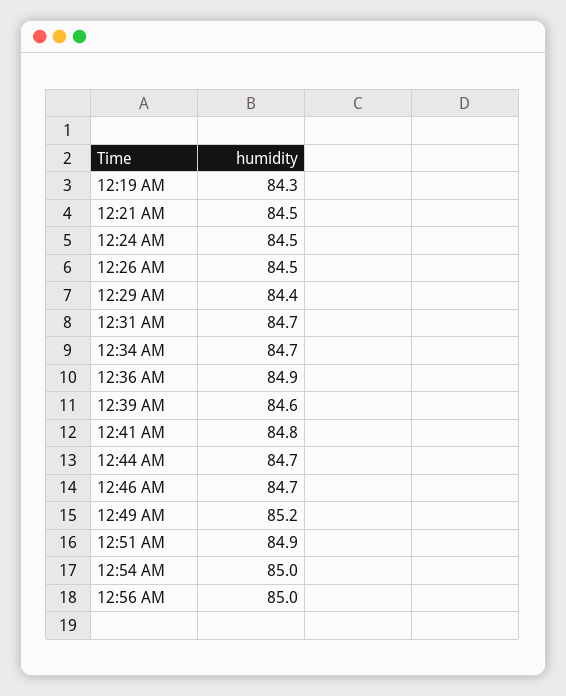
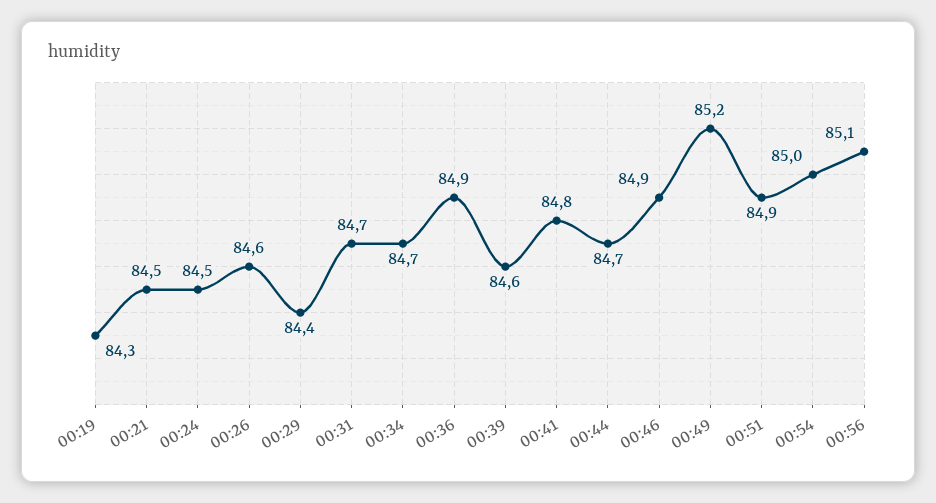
  {
    "12:19 AM": 84.3,
    "12:21 AM": 84.5,
    "12:24 AM": 84.5,
-   "12:26 AM": 84.5,
+   "12:26 AM": 84.6,
    "12:29 AM": 84.4,
    "12:31 AM": 84.7,
    "12:34 AM": 84.7,
    "12:36 AM": 84.9,
    "12:39 AM": 84.6,
    "12:41 AM": 84.8,
    "12:44 AM": 84.7,
-   "12:46 AM": 84.7,
+   "12:46 AM": 84.9,
    "12:49 AM": 85.2,
    "12:51 AM": 84.9,
    "12:54 AM": 85,
-   "12:56 AM": 85
+   "12:56 AM": 85.1
  }

